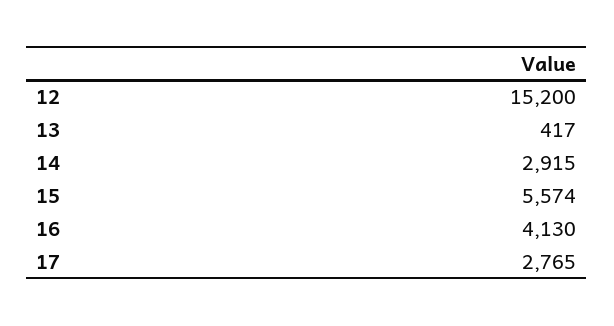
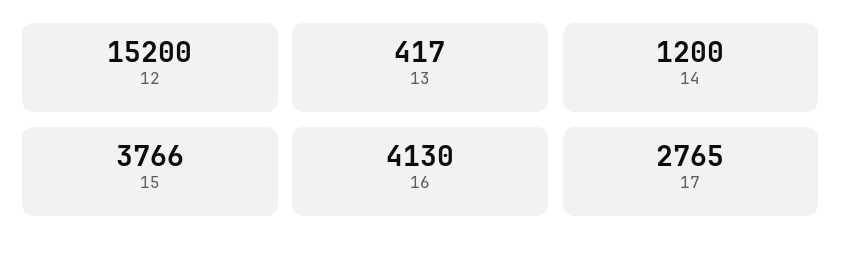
  {
    "12": 15200,
    "13": 417,
-   "14": 2915,
+   "14": 1200,
-   "15": 5574,
+   "15": 3766,
    "16": 4130,
    "17": 2765
  }

